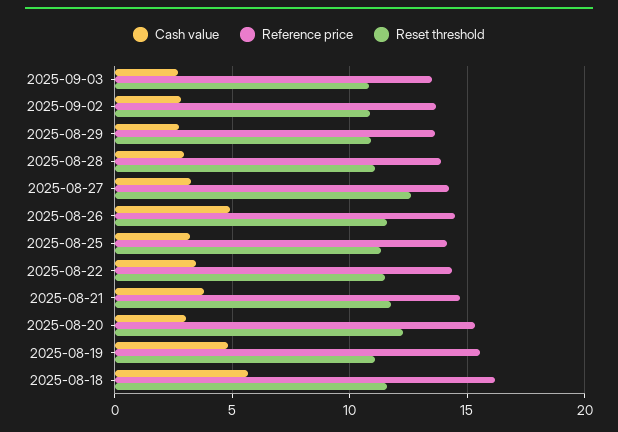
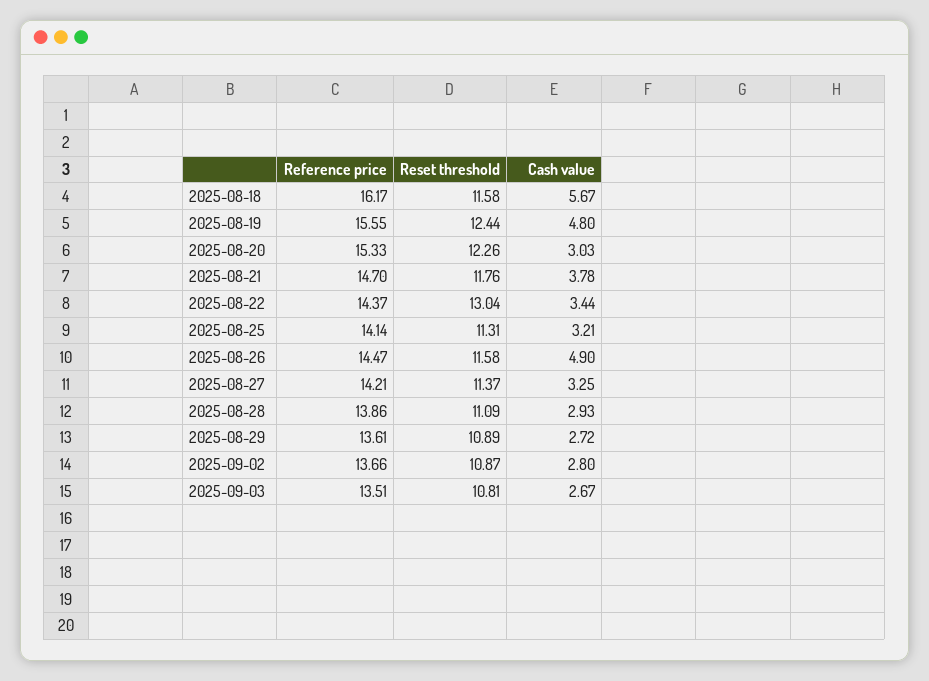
  {
    "Cash value": {
      "2025-09-03": 2.67,
      "2025-09-02": 2.8,
      "2025-08-29": 2.72,
      "2025-08-28": 2.93,
      "2025-08-27": 3.25,
      "2025-08-26": 4.9,
      "2025-08-25": 3.21,
      "2025-08-22": 3.44,
      "2025-08-21": 3.78,
      "2025-08-20": 3.03,
      "2025-08-19": 4.8,
      "2025-08-18": 5.67
    },
    "Reference price": {
      "2025-09-03": 13.51,
      "2025-09-02": 13.66,
      "2025-08-29": 13.61,
      "2025-08-28": 13.86,
      "2025-08-27": 14.21,
      "2025-08-26": 14.47,
      "2025-08-25": 14.14,
      "2025-08-22": 14.37,
      "2025-08-21": 14.7,
      "2025-08-20": 15.33,
      "2025-08-19": 15.55,
      "2025-08-18": 16.17
    },
    "Reset threshold": {
      "2025-09-03": 10.81,
      "2025-09-02": 10.87,
      "2025-08-29": 10.89,
      "2025-08-28": 11.09,
-     "2025-08-27": 12.5,
+     "2025-08-27": 11.37,
      "2025-08-26": 11.58,
      "2025-08-25": 11.31,
-     "2025-08-22": 11.5,
+     "2025-08-22": 13.04,
      "2025-08-21": 11.76,
      "2025-08-20": 12.26,
-     "2025-08-19": 11,
+     "2025-08-19": 12.44,
      "2025-08-18": 11.58
    }
  }

